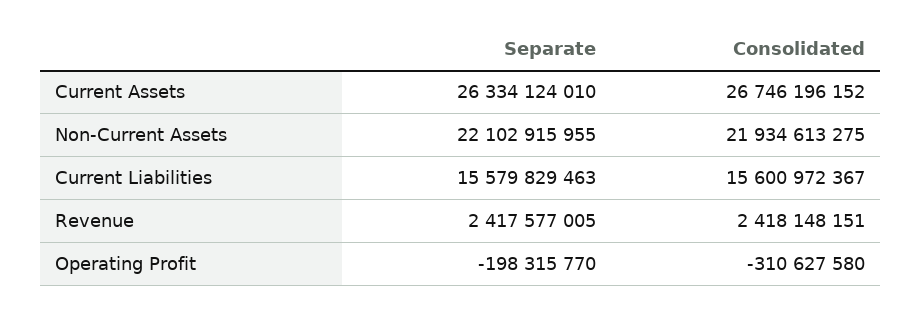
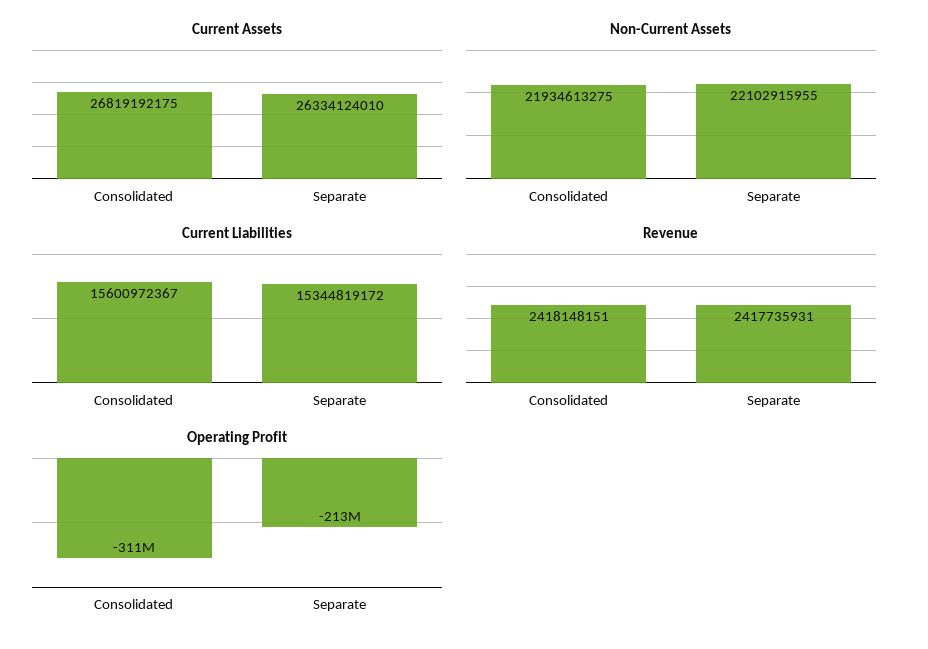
  {
    "Current Assets": {
      "Separate": 26334124010,
-     "Consolidated": 26746196152
+     "Consolidated": 26819192175
    },
    "Non-Current Assets": {
      "Separate": 22102915955,
      "Consolidated": 21934613275
    },
    "Current Liabilities": {
-     "Separate": 15579829463,
+     "Separate": 15344819172,
      "Consolidated": 15600972367
    },
    "Revenue": {
-     "Separate": 2417577005,
+     "Separate": 2417735931,
      "Consolidated": 2418148151
    },
    "Operating Profit": {
-     "Separate": -198315770,
+     "Separate": -213000000,
      "Consolidated": -310627580
    }
  }

